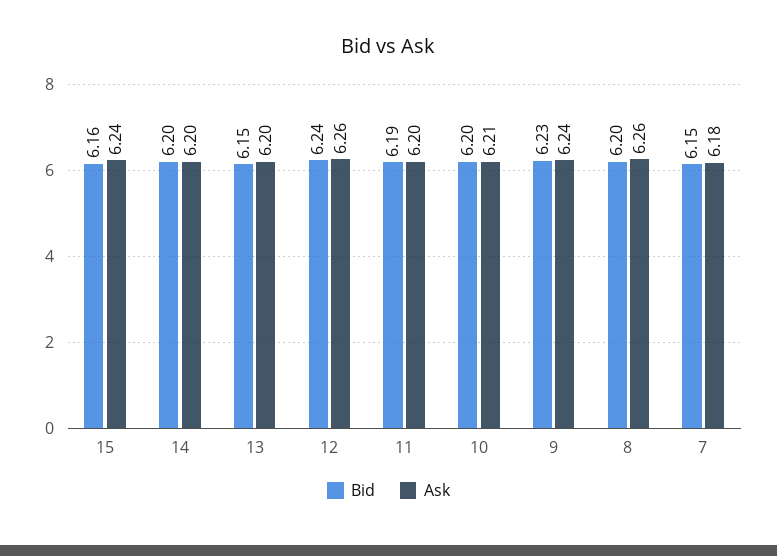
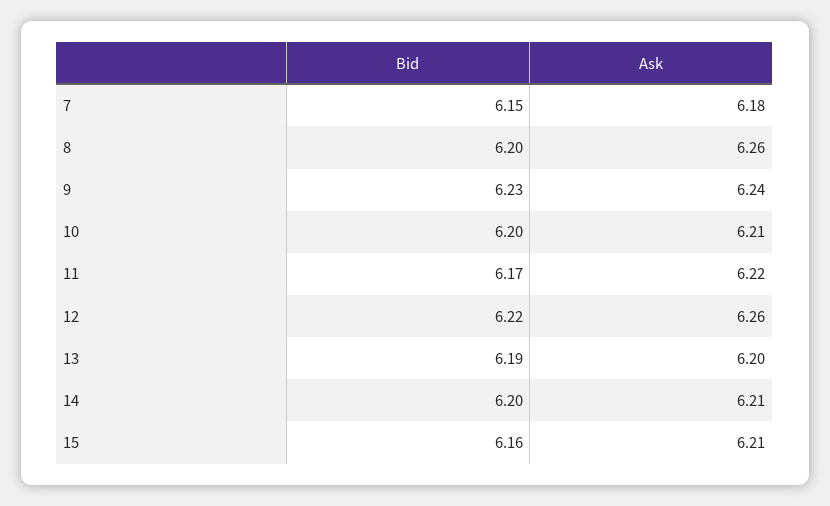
  {
    "Bid": {
      "15": 6.16,
      "14": 6.2,
-     "13": 6.15,
+     "13": 6.19,
-     "12": 6.24,
+     "12": 6.22,
-     "11": 6.19,
+     "11": 6.17,
      "10": 6.2,
      "9": 6.23,
      "8": 6.2,
      "7": 6.15
    },
    "Ask": {
-     "15": 6.24,
+     "15": 6.21,
-     "14": 6.2,
+     "14": 6.21,
      "13": 6.2,
      "12": 6.26,
-     "11": 6.2,
+     "11": 6.22,
      "10": 6.21,
      "9": 6.24,
      "8": 6.26,
      "7": 6.18
    }
  }

